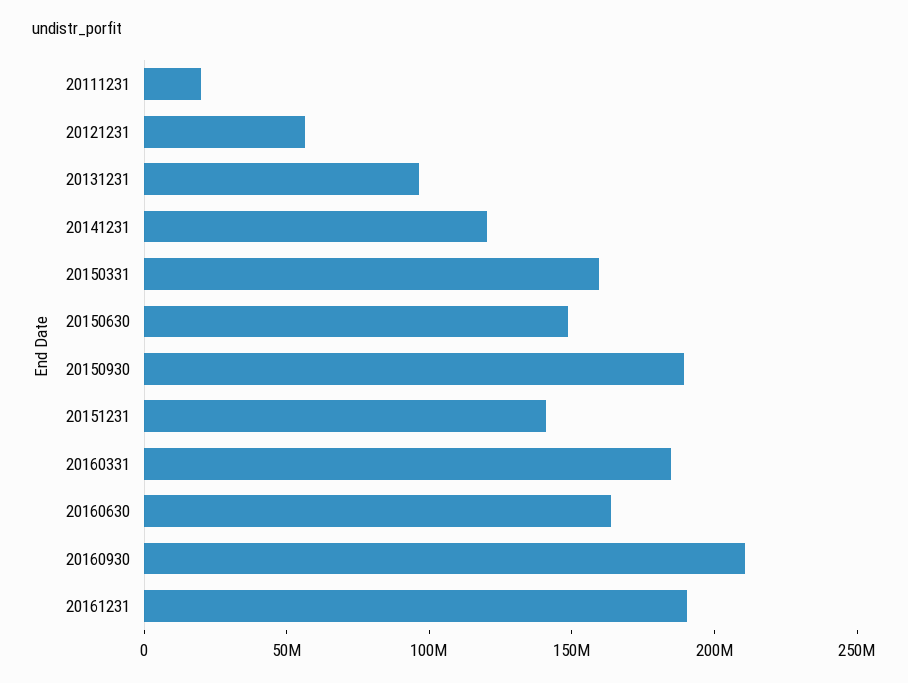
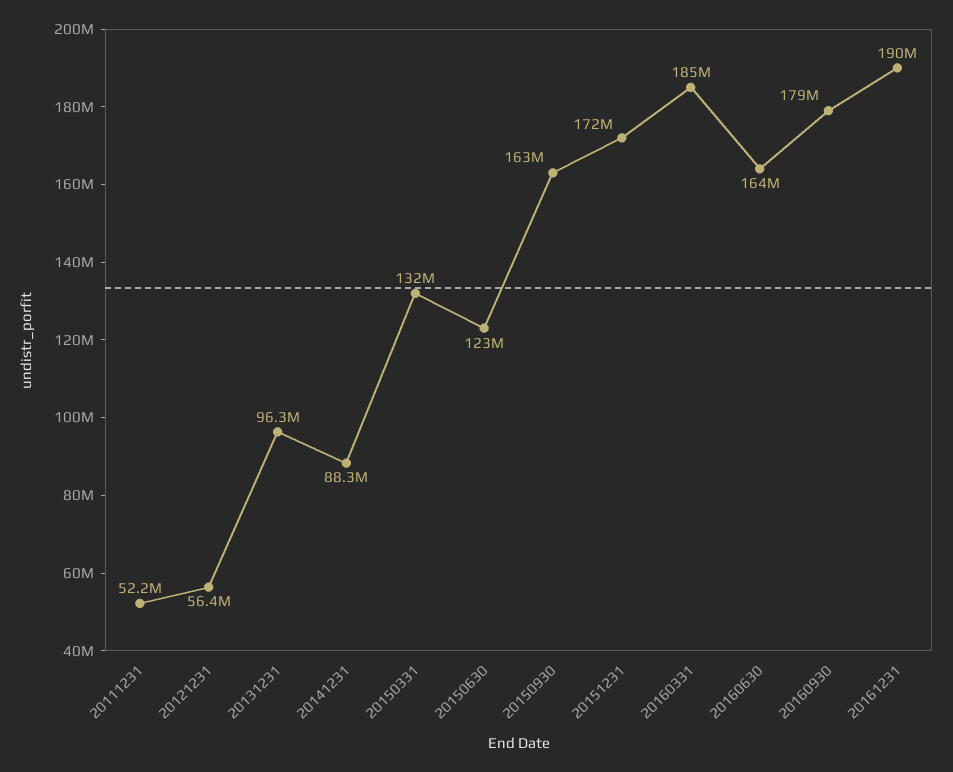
  {
-   "20111231": 20000000,
+   "20111231": 52200000,
    "20121231": 56400000,
    "20131231": 96300000,
-   "20141231": 120000000,
+   "20141231": 88300000,
-   "20150331": 160000000,
+   "20150331": 132000000,
-   "20150630": 150000000,
+   "20150630": 123000000,
-   "20150930": 190000000,
+   "20150930": 163000000,
-   "20151231": 140000000,
+   "20151231": 172000000,
    "20160331": 185000000,
    "20160630": 164000000,
-   "20160930": 210000000,
+   "20160930": 179000000,
    "20161231": 190000000
  }

